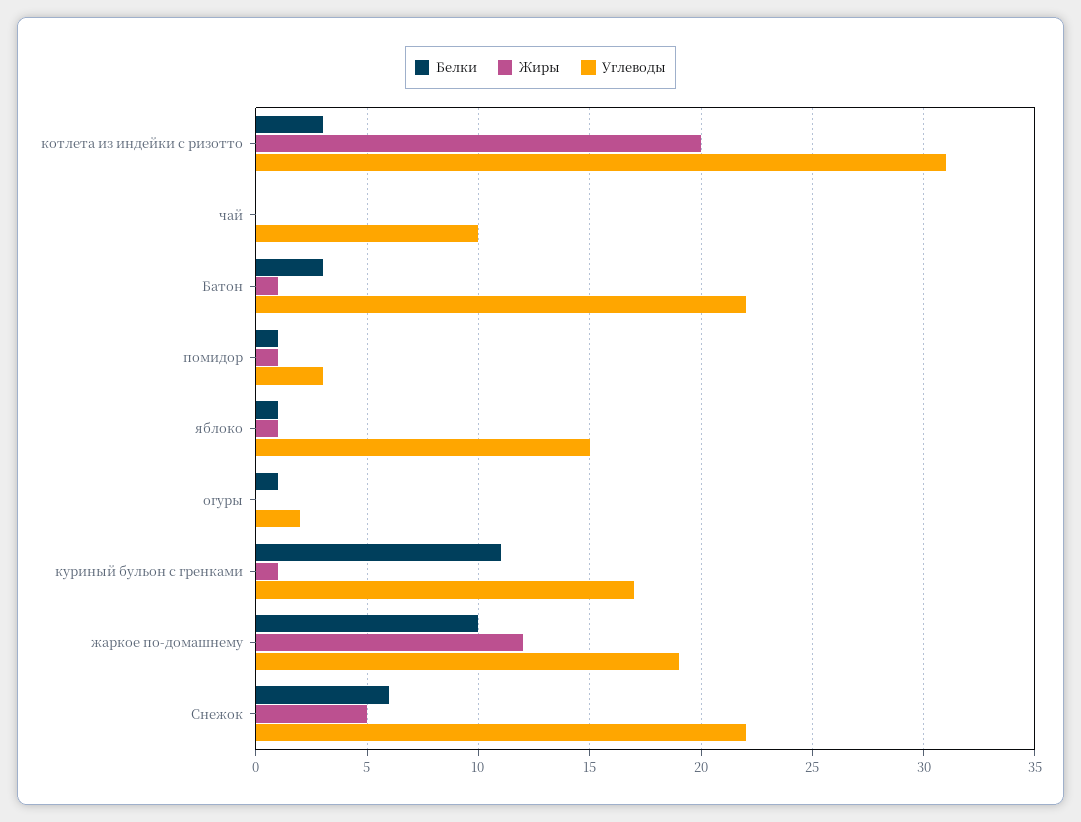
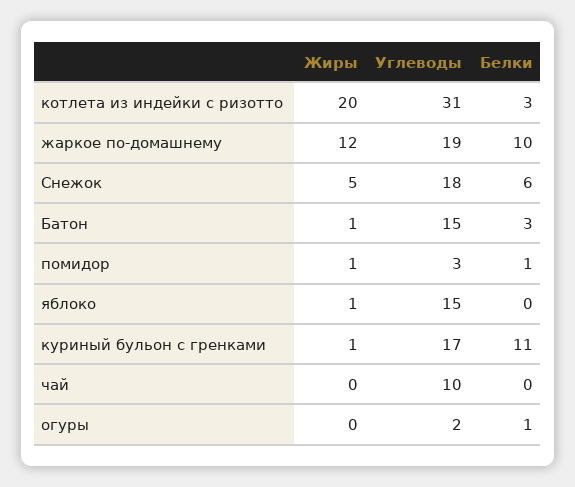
  {
    "Белки": {
      "котлета из индейки с ризотто": 3,
      "чай": 0,
      "Батон": 3,
      "помидор": 1,
-     "яблоко": 1,
+     "яблоко": 0,
      "огуры": 1,
      "куриный бульон с гренками": 11,
      "жаркое по-домашнему": 10,
      "Снежок": 6
    },
    "Жиры": {
      "котлета из индейки с ризотто": 20,
      "чай": 0,
      "Батон": 1,
      "помидор": 1,
      "яблоко": 1,
      "огуры": 0,
      "куриный бульон с гренками": 1,
      "жаркое по-домашнему": 12,
      "Снежок": 5
    },
    "Углеводы": {
      "котлета из индейки с ризотто": 31,
      "чай": 10,
-     "Батон": 22,
+     "Батон": 15,
      "помидор": 3,
      "яблоко": 15,
      "огуры": 2,
      "куриный бульон с гренками": 17,
      "жаркое по-домашнему": 19,
-     "Снежок": 22
+     "Снежок": 18
    }
  }

